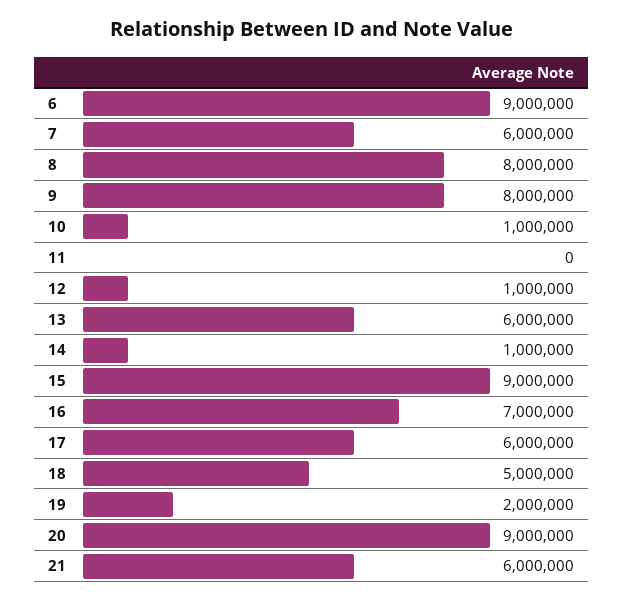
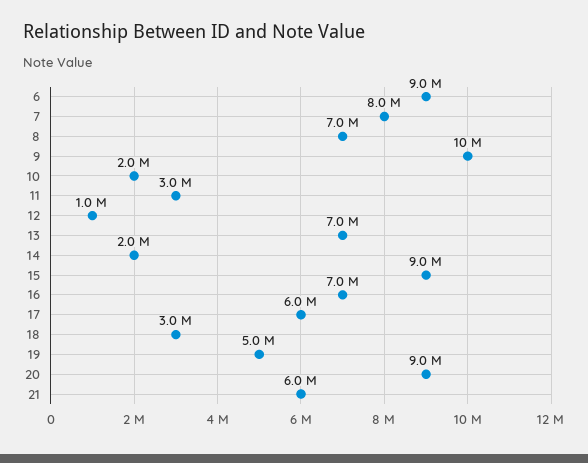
  {
    "6": 9000000,
-   "7": 6000000,
+   "7": 8000000,
-   "8": 8000000,
+   "8": 7000000,
-   "9": 8000000,
+   "9": 10000000,
-   "10": 1000000,
+   "10": 2000000,
-   "11": 0,
+   "11": 3000000,
    "12": 1000000,
-   "13": 6000000,
+   "13": 7000000,
-   "14": 1000000,
+   "14": 2000000,
    "15": 9000000,
    "16": 7000000,
    "17": 6000000,
-   "18": 5000000,
+   "18": 3000000,
-   "19": 2000000,
+   "19": 5000000,
    "20": 9000000,
    "21": 6000000
  }

